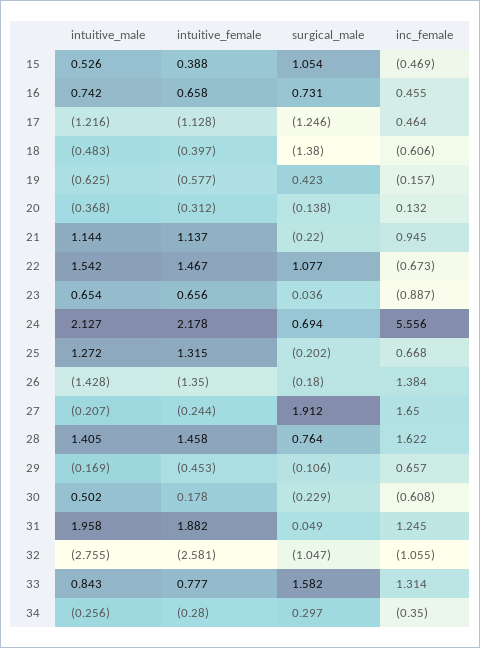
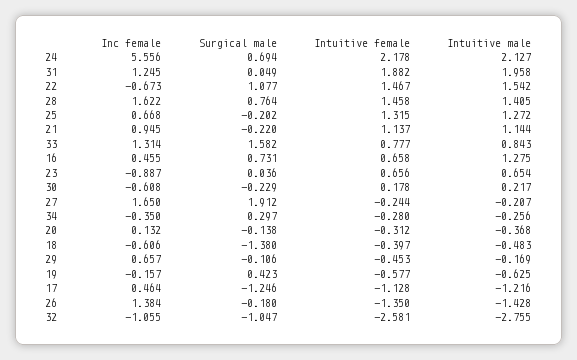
  {
    "intuitive_male": {
-     "15": 0.526,
-     "16": 0.742,
+     "16": 1.275,
      "17": -1.216,
      "18": -0.483,
      "19": -0.625,
      "20": -0.368,
      "21": 1.144,
      "22": 1.542,
      "23": 0.654,
      "24": 2.127,
      "25": 1.272,
      "26": -1.428,
      "27": -0.207,
      "28": 1.405,
      "29": -0.169,
-     "30": 0.502,
+     "30": 0.217,
      "31": 1.958,
      "32": -2.755,
      "33": 0.843,
      "34": -0.256
    },
    "intuitive_female": {
-     "15": 0.388,
      "16": 0.658,
      "17": -1.128,
      "18": -0.397,
      "19": -0.577,
      "20": -0.312,
      "21": 1.137,
      "22": 1.467,
      "23": 0.656,
      "24": 2.178,
      "25": 1.315,
      "26": -1.35,
      "27": -0.244,
      "28": 1.458,
      "29": -0.453,
      "30": 0.178,
      "31": 1.882,
      "32": -2.581,
      "33": 0.777,
      "34": -0.28
    },
    "surgical_male": {
-     "15": 1.054,
      "16": 0.731,
      "17": -1.246,
      "18": -1.38,
      "19": 0.423,
      "20": -0.138,
      "21": -0.22,
      "22": 1.077,
      "23": 0.036,
      "24": 0.694,
      "25": -0.202,
      "26": -0.18,
      "27": 1.912,
      "28": 0.764,
      "29": -0.106,
      "30": -0.229,
      "31": 0.049,
      "32": -1.047,
      "33": 1.582,
      "34": 0.297
    },
    "inc_female": {
-     "15": -0.469,
      "16": 0.455,
      "17": 0.464,
      "18": -0.606,
      "19": -0.157,
      "20": 0.132,
      "21": 0.945,
      "22": -0.673,
      "23": -0.887,
      "24": 5.556,
      "25": 0.668,
      "26": 1.384,
      "27": 1.65,
      "28": 1.622,
      "29": 0.657,
      "30": -0.608,
      "31": 1.245,
      "32": -1.055,
      "33": 1.314,
      "34": -0.35
    }
  }

